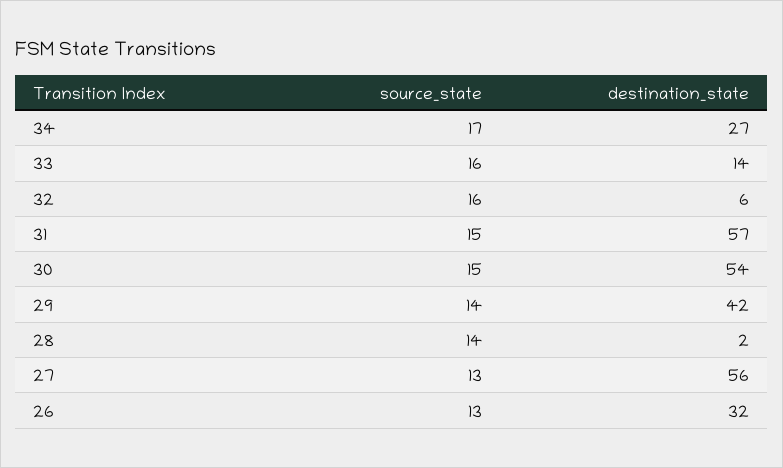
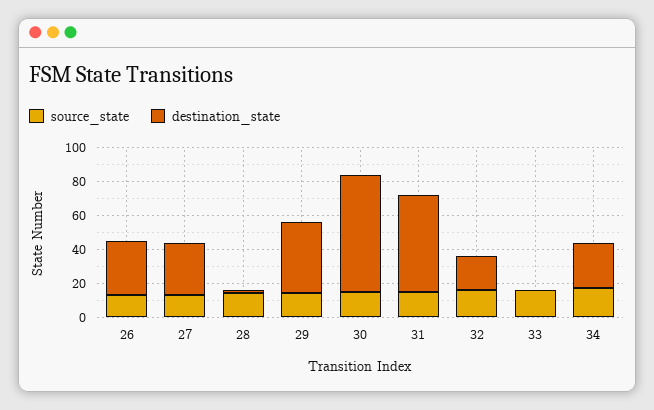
  {
    "source_state": {
      "34": 17,
      "33": 16,
      "32": 16,
      "31": 15,
      "30": 15,
      "29": 14,
      "28": 14,
      "27": 13,
      "26": 13
    },
    "destination_state": {
      "34": 27,
-     "33": 14,
+     "33": 0,
-     "32": 6,
+     "32": 20,
      "31": 57,
-     "30": 54,
+     "30": 70,
      "29": 42,
      "28": 2,
-     "27": 56,
+     "27": 30,
      "26": 32
    }
  }

